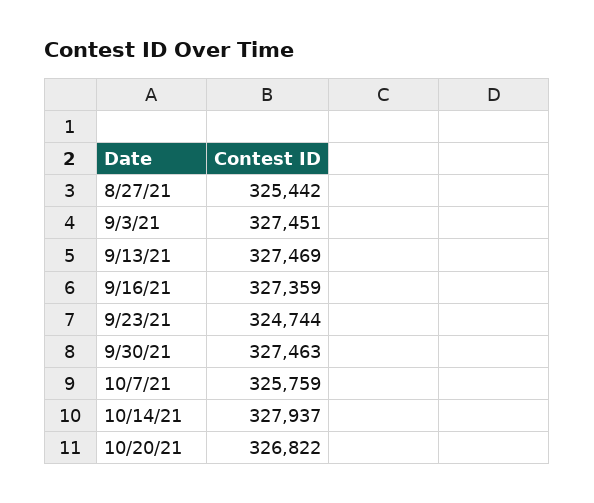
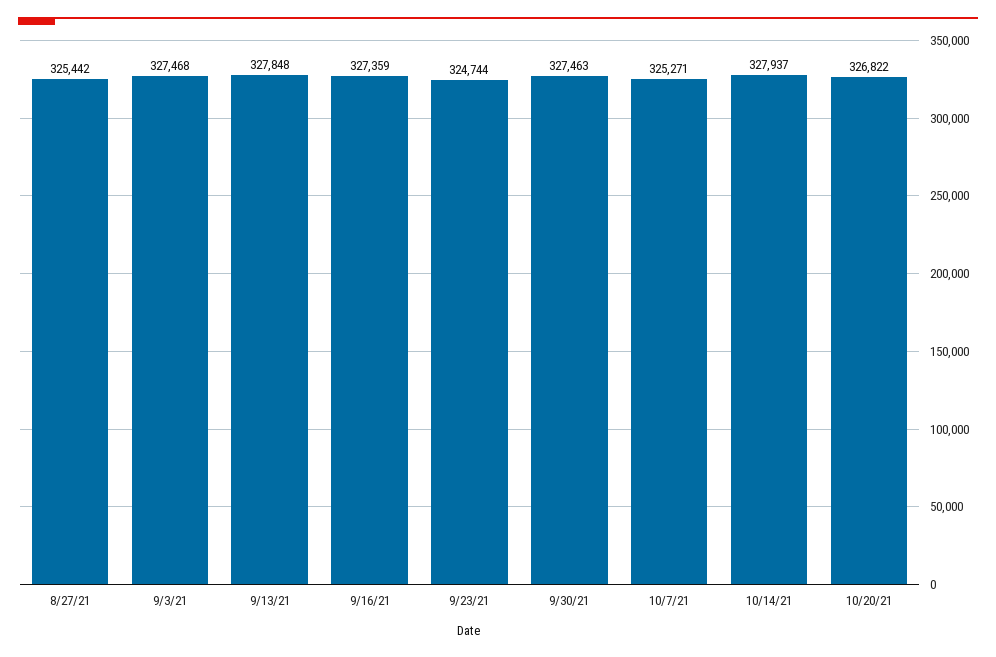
  {
    "8/27/21": 325442,
-   "9/3/21": 327451,
+   "9/3/21": 327468,
-   "9/13/21": 327469,
+   "9/13/21": 327848,
    "9/16/21": 327359,
    "9/23/21": 324744,
    "9/30/21": 327463,
-   "10/7/21": 325759,
+   "10/7/21": 325271,
    "10/14/21": 327937,
    "10/20/21": 326822
  }

